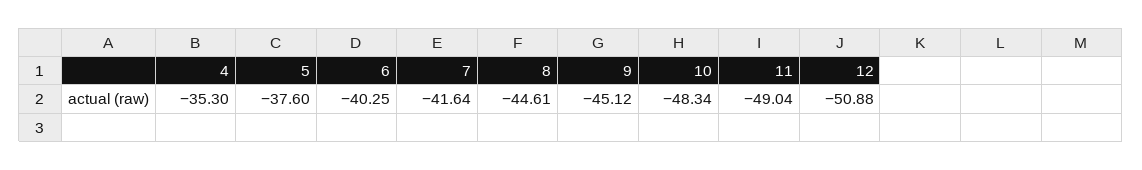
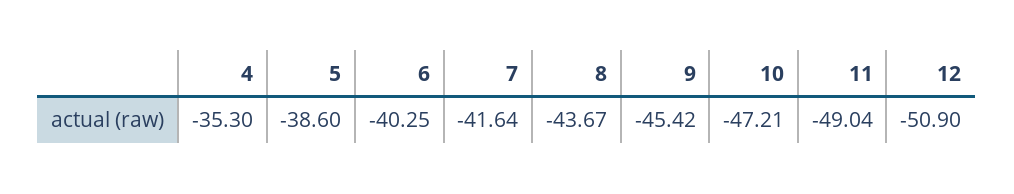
  {
    "4": -35.3,
-   "5": -37.6,
+   "5": -38.6,
    "6": -40.25,
    "7": -41.64,
-   "8": -44.61,
+   "8": -43.67,
-   "9": -45.12,
+   "9": -45.42,
-   "10": -48.34,
+   "10": -47.21,
    "11": -49.04,
-   "12": -50.88
+   "12": -50.9
  }

